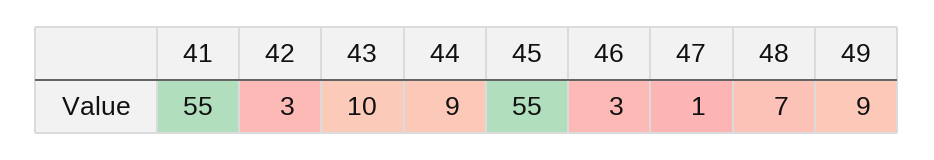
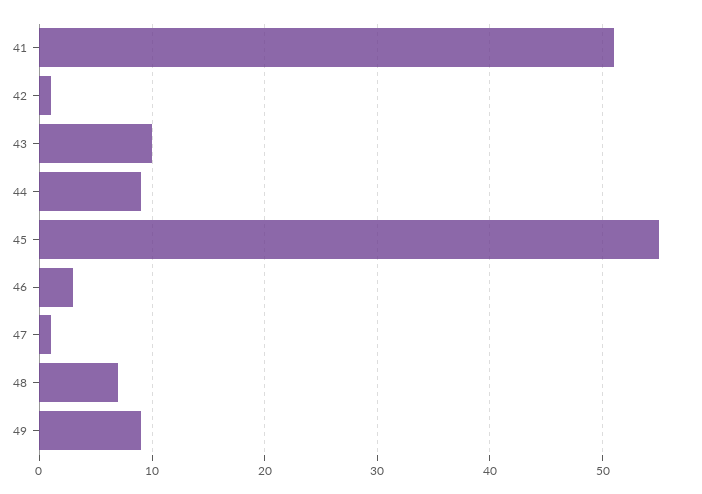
  {
-   "41": 55,
+   "41": 51,
-   "42": 3,
+   "42": 1,
    "43": 10,
    "44": 9,
    "45": 55,
    "46": 3,
    "47": 1,
    "48": 7,
    "49": 9
  }

